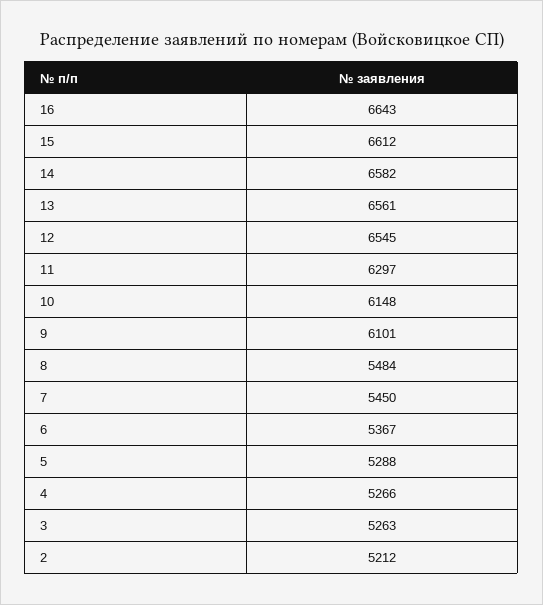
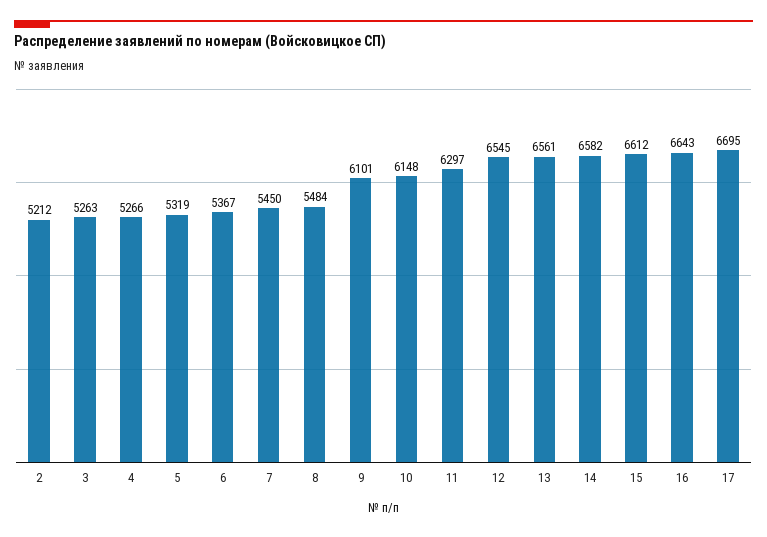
  {
    "16": 6643,
    "15": 6612,
    "14": 6582,
    "13": 6561,
    "12": 6545,
    "11": 6297,
    "10": 6148,
    "9": 6101,
    "8": 5484,
    "7": 5450,
    "6": 5367,
-   "5": 5288,
+   "5": 5319,
    "4": 5266,
    "3": 5263,
-   "2": 5212
+   "2": 5212,
+   "17": 6695
  }

